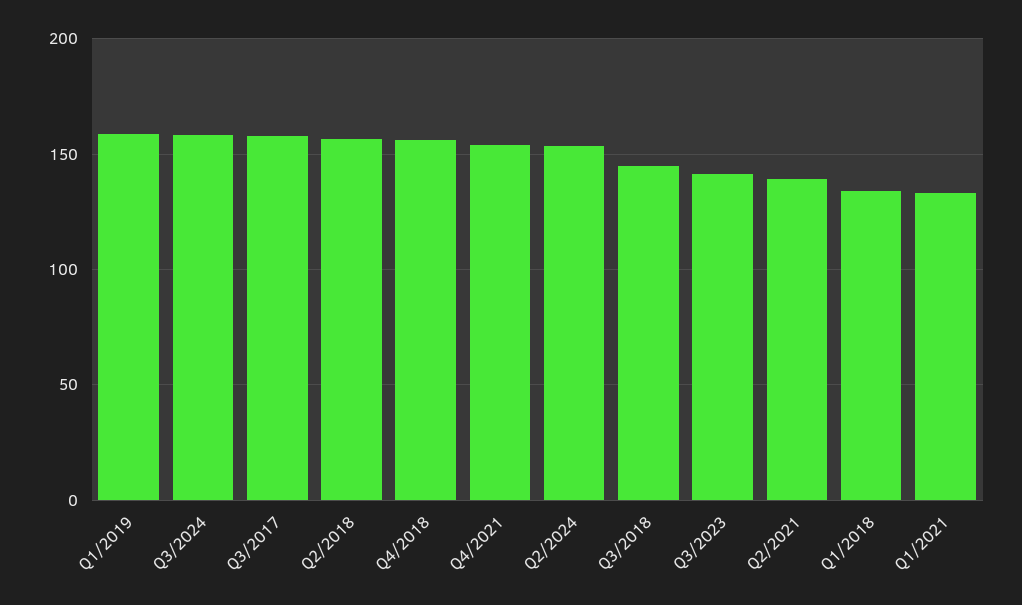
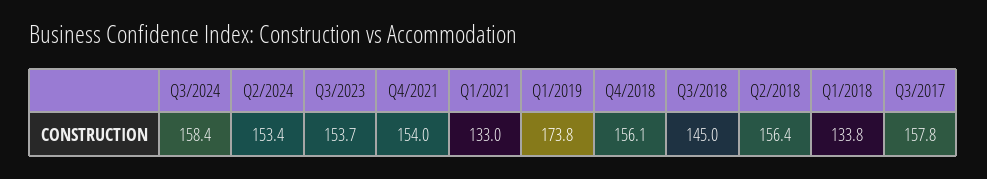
  {
-   "Q1/2019": 160,
+   "Q1/2019": 173.8,
    "Q3/2024": 158.4,
    "Q3/2017": 157.8,
    "Q2/2018": 156.4,
    "Q4/2018": 156.1,
    "Q4/2021": 154,
    "Q2/2024": 153.4,
    "Q3/2018": 145,
-   "Q3/2023": 140,
+   "Q3/2023": 153.7,
-   "Q2/2021": 140,
    "Q1/2018": 133.8,
    "Q1/2021": 133
  }

